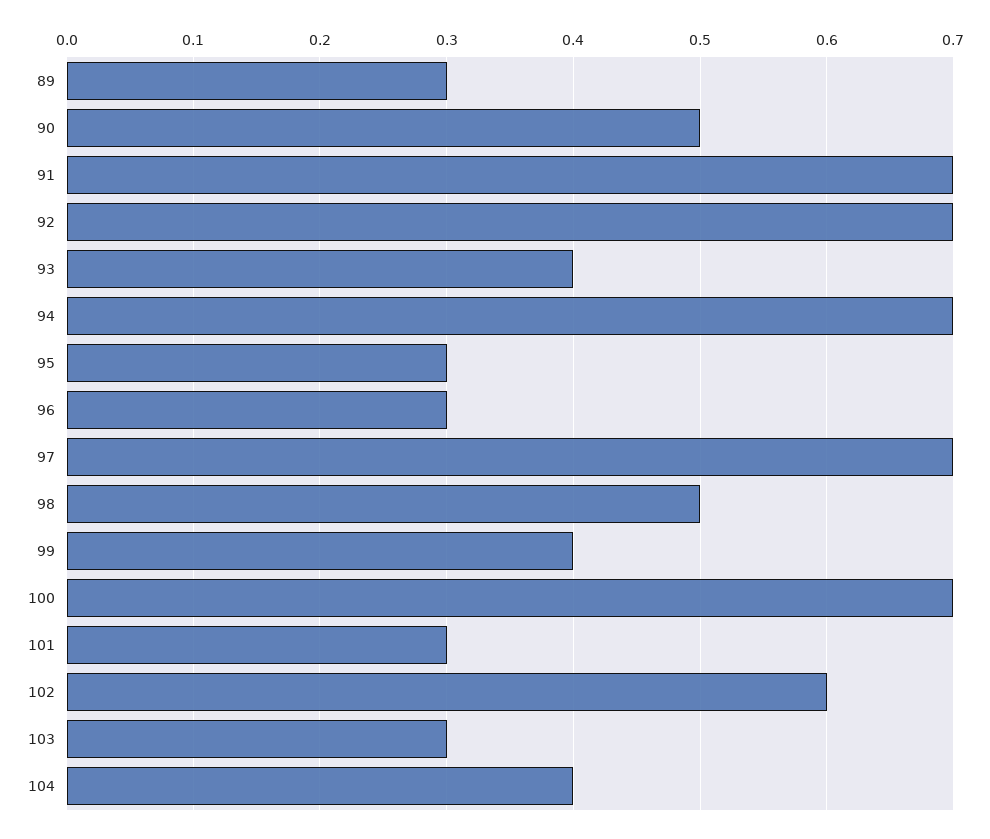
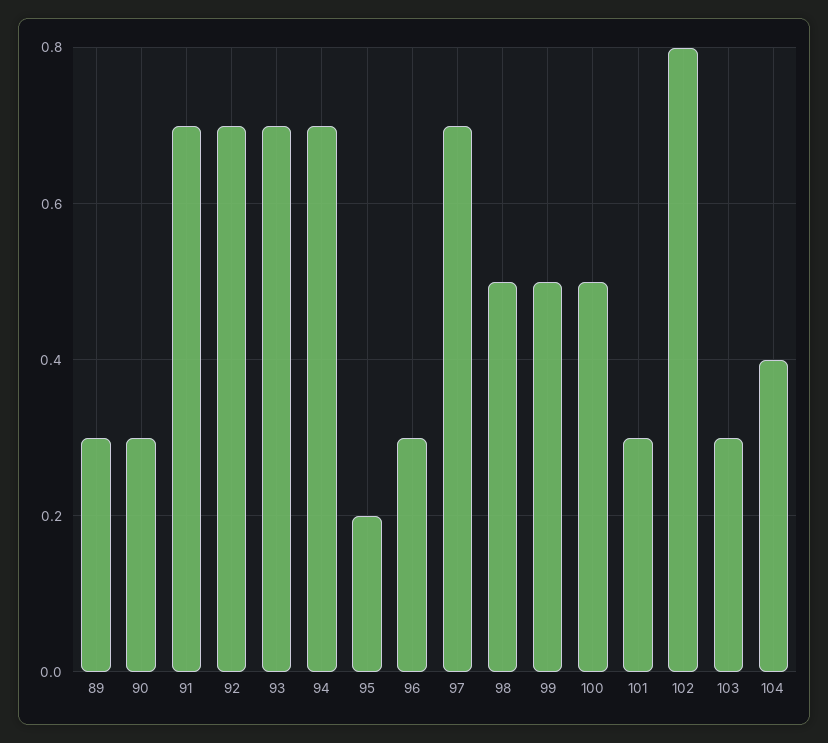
  {
    "89": 0.3,
-   "90": 0.5,
+   "90": 0.3,
    "91": 0.7,
    "92": 0.7,
-   "93": 0.4,
+   "93": 0.7,
    "94": 0.7,
-   "95": 0.3,
+   "95": 0.2,
    "96": 0.3,
    "97": 0.7,
    "98": 0.5,
-   "99": 0.4,
+   "99": 0.5,
-   "100": 0.7,
+   "100": 0.5,
    "101": 0.3,
-   "102": 0.6,
+   "102": 0.8,
    "103": 0.3,
    "104": 0.4
  }

